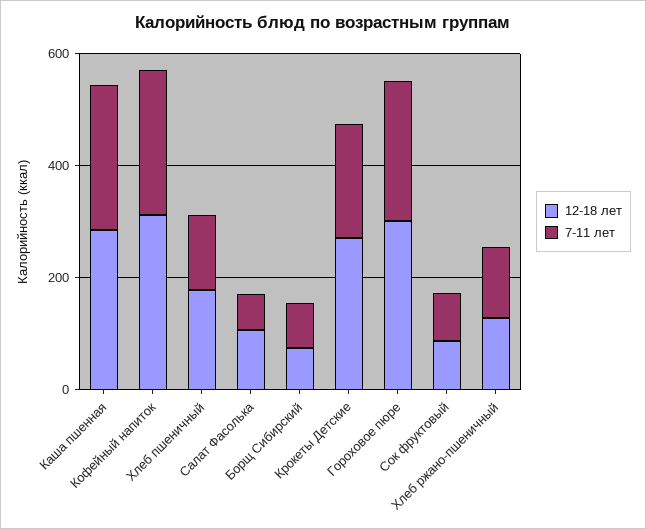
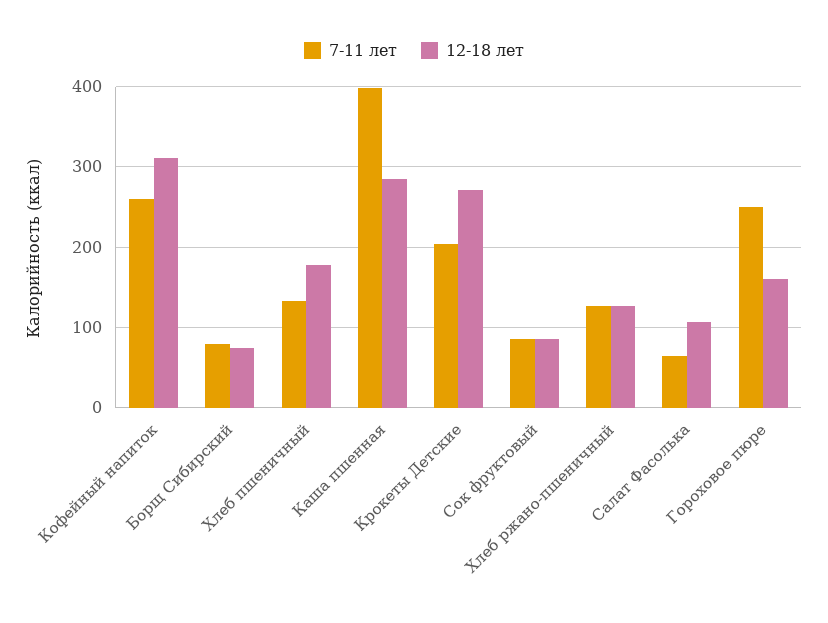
  {
    "12-18 лет": {
      "Каша пшенная": 290,
      "Кофейный напиток": 310,
      "Хлеб пшеничный": 180,
      "Салат Фасолька": 110,
      "Борщ Сибирский": 80,
      "Крокеты Детские": 270,
-     "Гороховое пюре": 300,
+     "Гороховое пюре": 160,
      "Сок фруктовый": 90,
      "Хлеб ржано-пшеничный": 130
    },
    "7-11 лет": {
-     "Каша пшенная": 250,
+     "Каша пшенная": 400,
      "Кофейный напиток": 260,
      "Хлеб пшеничный": 130,
      "Салат Фасолька": 60,
      "Борщ Сибирский": 80,
      "Крокеты Детские": 200,
      "Гороховое пюре": 250,
      "Сок фруктовый": 90,
      "Хлеб ржано-пшеничный": 130
    }
  }

